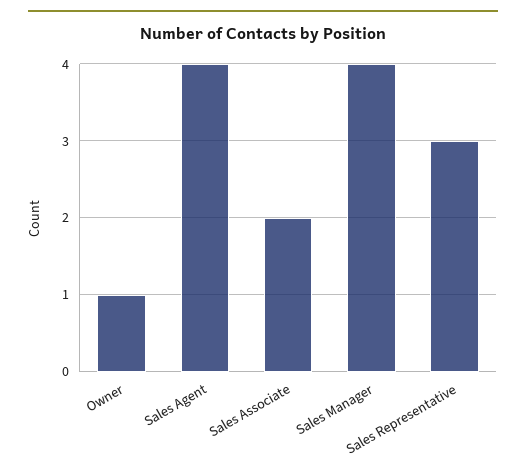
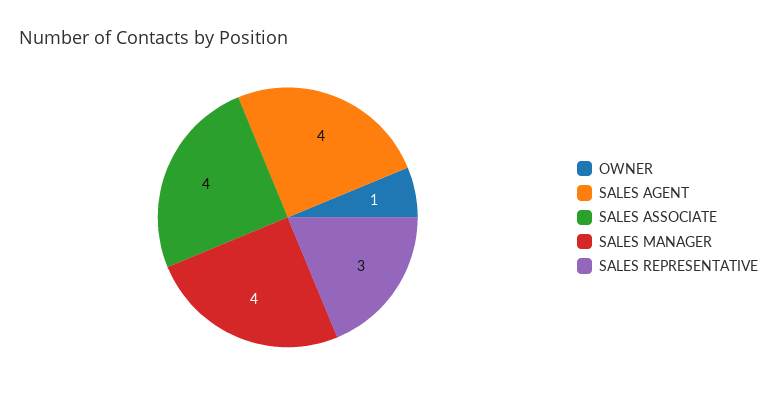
  {
    "Owner": 1,
    "Sales Agent": 4,
-   "Sales Associate": 2,
+   "Sales Associate": 4,
    "Sales Manager": 4,
    "Sales Representative": 3
  }

